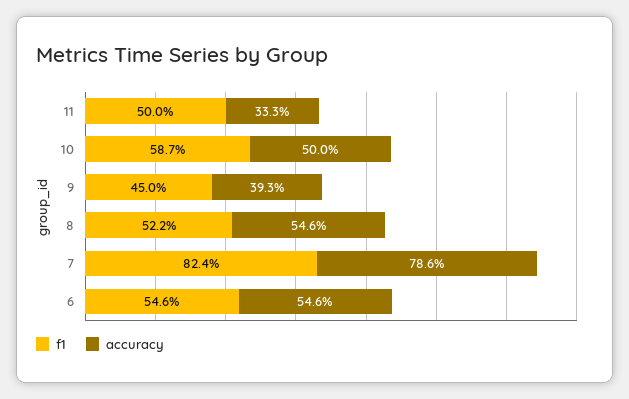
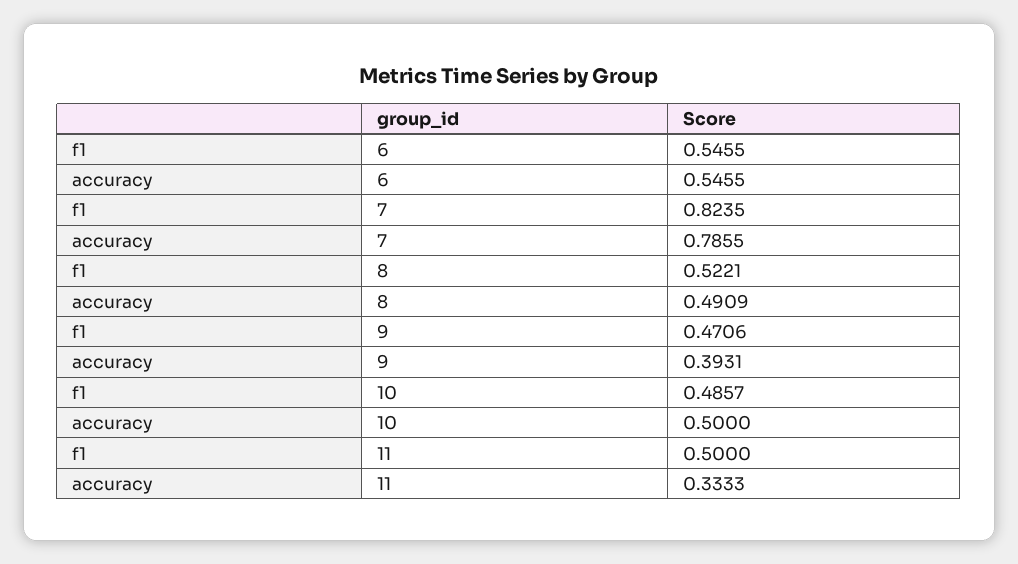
  {
    "f1": {
      "11": 0.5,
-     "10": 0.587,
+     "10": 0.4857,
-     "9": 0.45,
+     "9": 0.4706,
      "8": 0.5221,
      "7": 0.8235,
      "6": 0.5455
    },
    "accuracy": {
      "11": 0.3333,
      "10": 0.5,
      "9": 0.3931,
-     "8": 0.546,
+     "8": 0.4909,
      "7": 0.7855,
      "6": 0.5455
    }
  }

